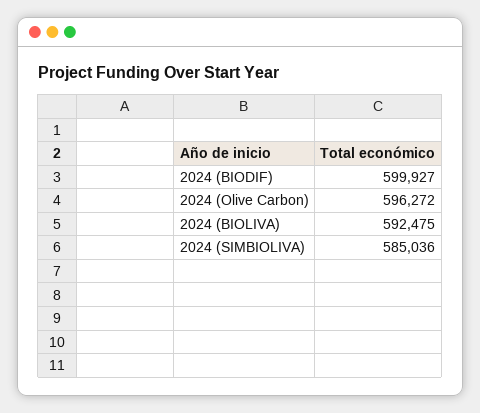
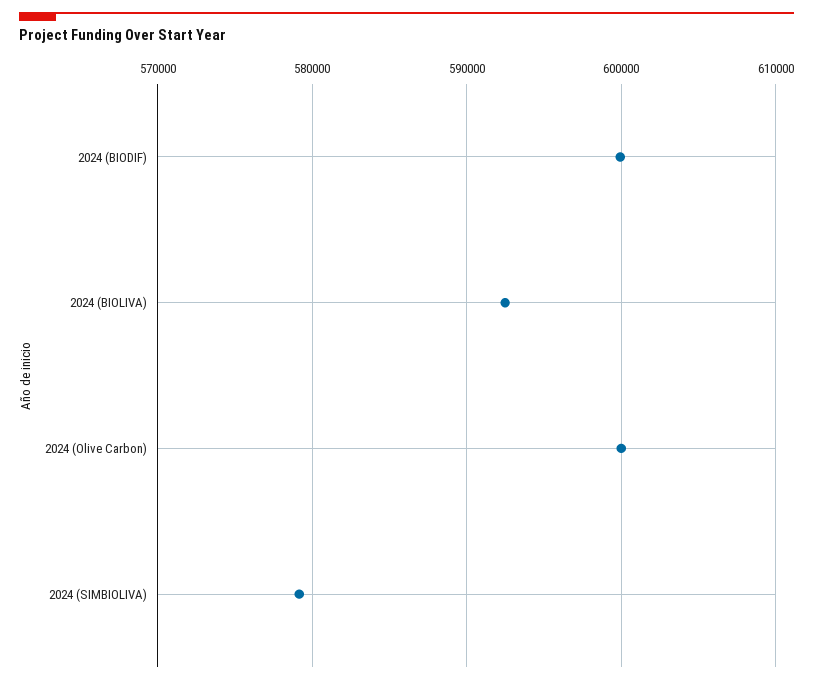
  {
    "2024 (BIODIF)": 599927,
-   "2024 (Olive Carbon)": 596272,
+   "2024 (Olive Carbon)": 600000,
    "2024 (BIOLIVA)": 592475,
-   "2024 (SIMBIOLIVA)": 585036
+   "2024 (SIMBIOLIVA)": 579000
  }

